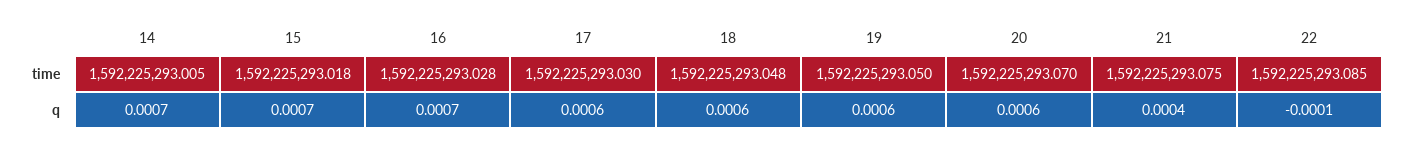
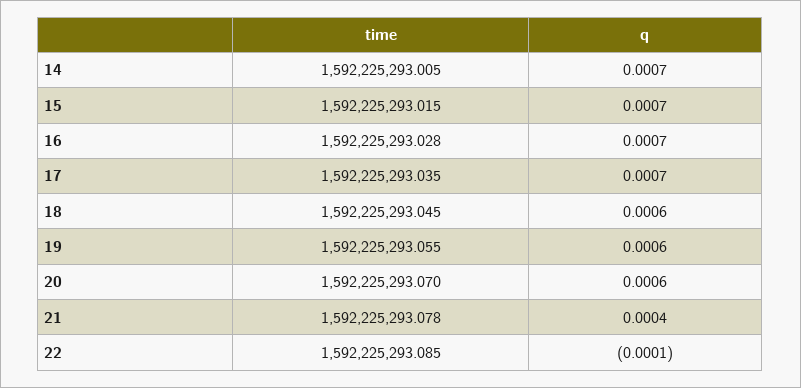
  {
    "14": {
      "time": 1592225293.005,
      "q": 0.0007
    },
    "15": {
-     "time": 1592225293.018,
+     "time": 1592225293.015,
      "q": 0.0007
    },
    "16": {
      "time": 1592225293.028,
      "q": 0.0007
    },
    "17": {
-     "time": 1592225293.03,
+     "time": 1592225293.035,
-     "q": 0.0006
+     "q": 0.0007
    },
    "18": {
-     "time": 1592225293.048,
+     "time": 1592225293.045,
      "q": 0.0006
    },
    "19": {
-     "time": 1592225293.05,
+     "time": 1592225293.055,
      "q": 0.0006
    },
    "20": {
      "time": 1592225293.07,
      "q": 0.0006
    },
    "21": {
-     "time": 1592225293.075,
+     "time": 1592225293.078,
      "q": 0.0004
    },
    "22": {
      "time": 1592225293.085,
      "q": -0.0001
    }
  }

